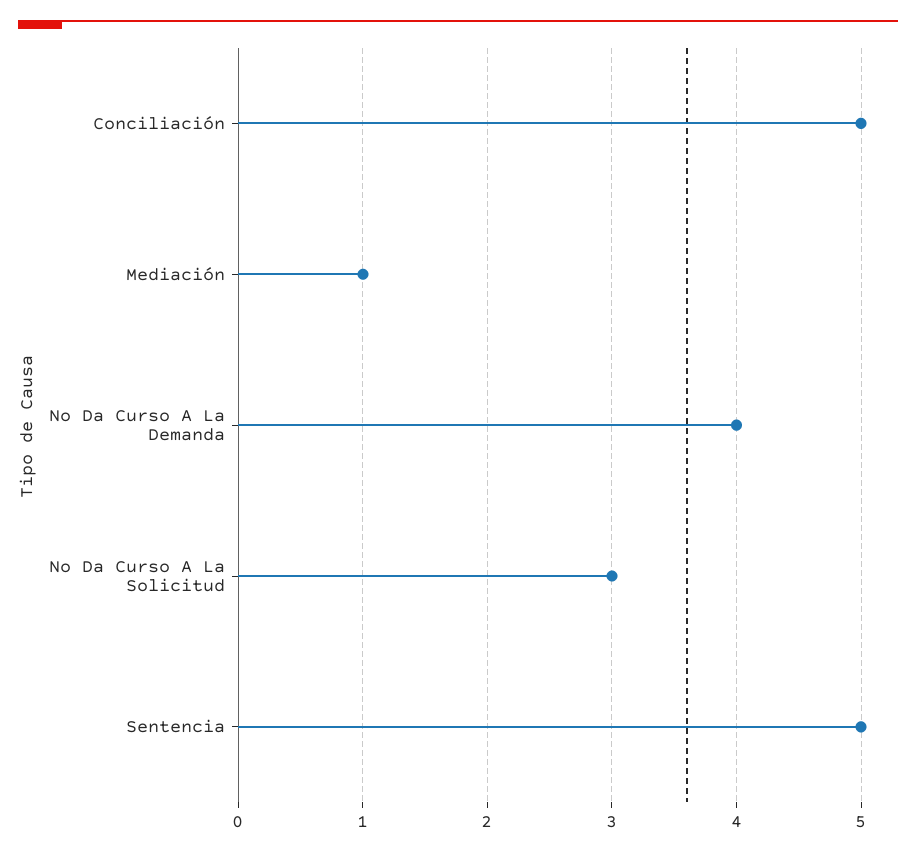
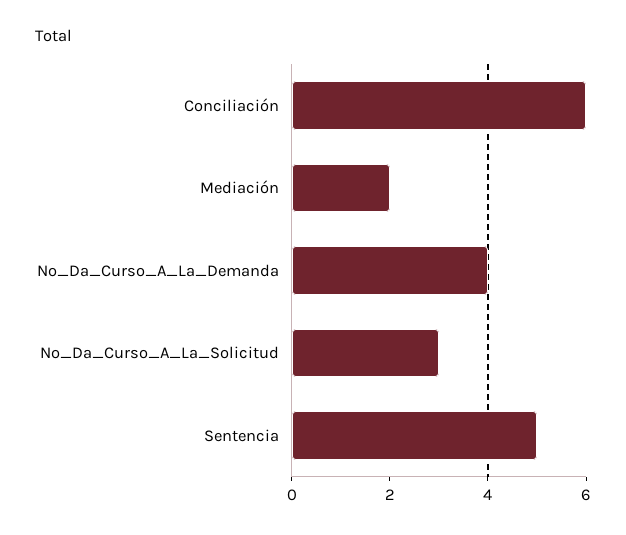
  {
-   "Conciliación": 5,
+   "Conciliación": 6,
-   "Mediación": 1,
+   "Mediación": 2,
    "No Da Curso A La Demanda": 4,
    "No Da Curso A La Solicitud": 3,
    "Sentencia": 5
  }

